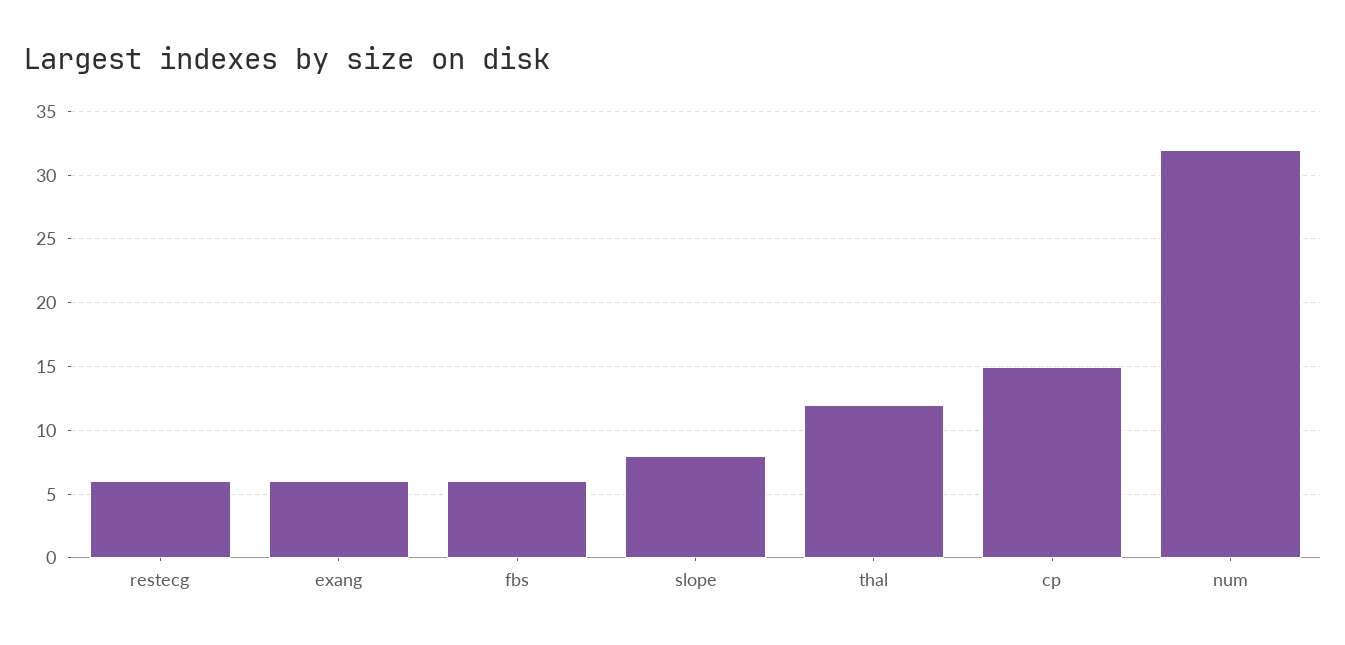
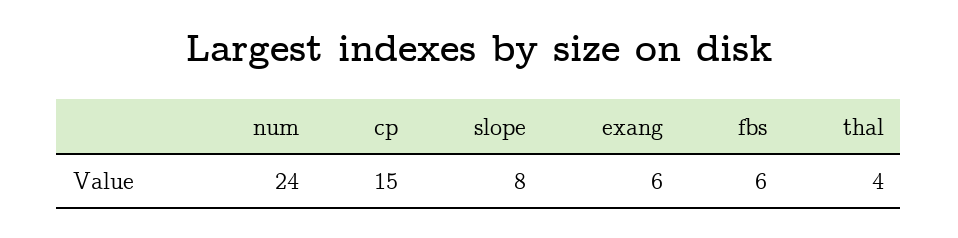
  {
-   "restecg": 6,
    "exang": 6,
    "fbs": 6,
    "slope": 8,
-   "thal": 12,
+   "thal": 4,
    "cp": 15,
-   "num": 32
+   "num": 24
  }

